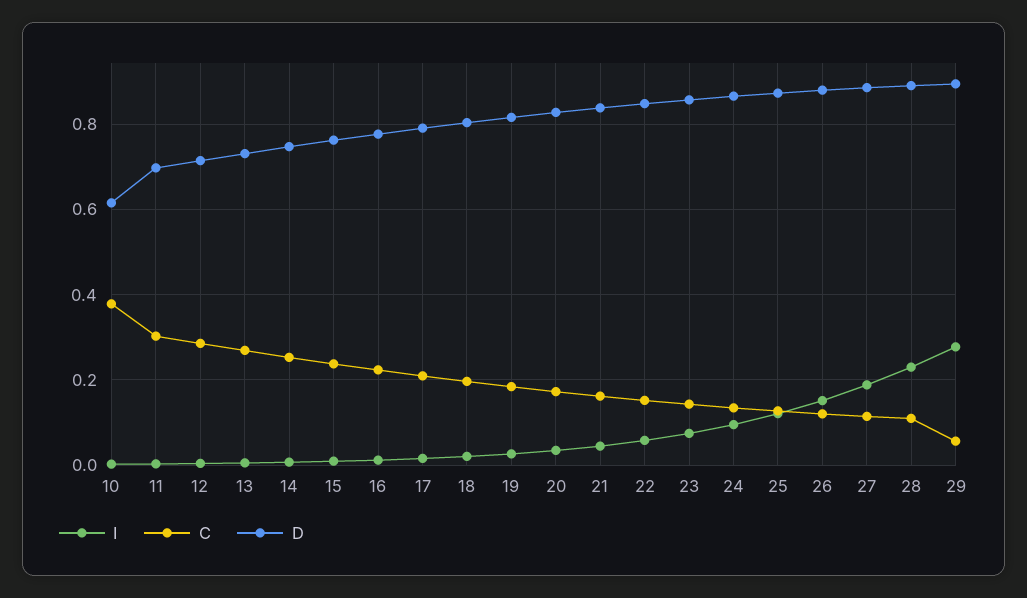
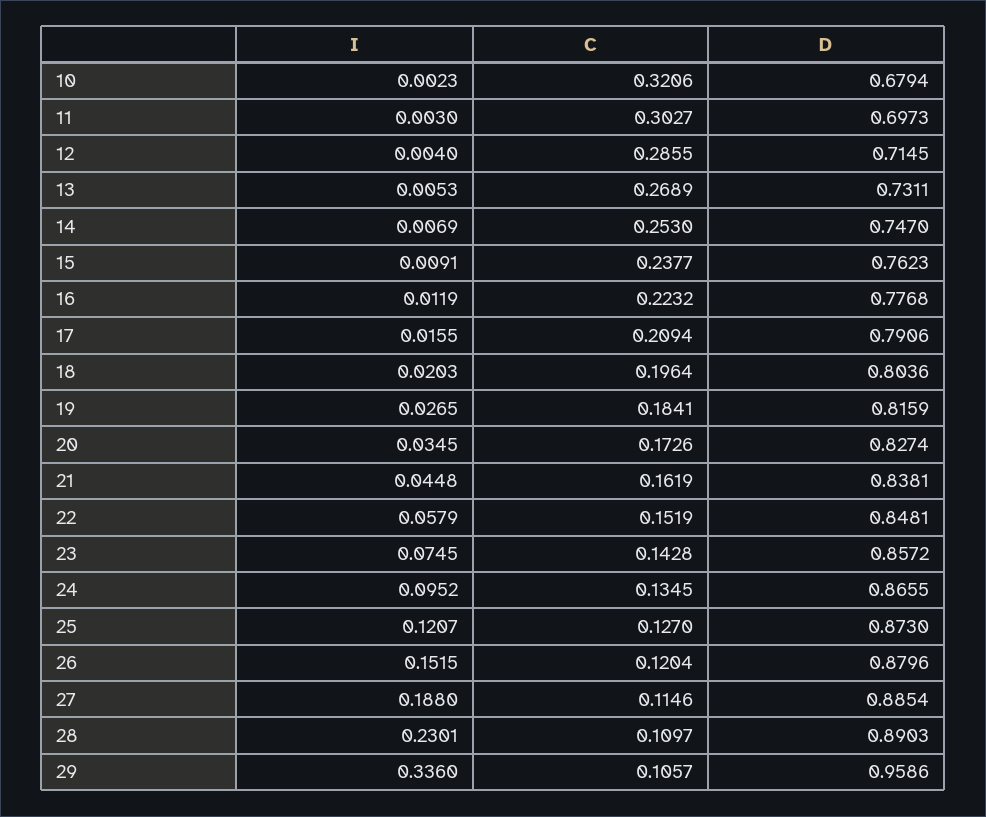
  {
    "I": {
      "10": 0.0023,
      "11": 0.003,
      "12": 0.004,
      "13": 0.0053,
      "14": 0.0069,
      "15": 0.0091,
      "16": 0.0119,
      "17": 0.0155,
      "18": 0.0203,
      "19": 0.0265,
      "20": 0.0345,
      "21": 0.0448,
      "22": 0.0579,
      "23": 0.0745,
      "24": 0.0952,
      "25": 0.1207,
      "26": 0.1515,
      "27": 0.188,
      "28": 0.2301,
-     "29": 0.28
+     "29": 0.336
    },
    "C": {
-     "10": 0.38,
+     "10": 0.3206,
      "11": 0.3027,
      "12": 0.2855,
      "13": 0.2689,
      "14": 0.253,
      "15": 0.2377,
      "16": 0.2232,
      "17": 0.2094,
      "18": 0.1964,
      "19": 0.1841,
      "20": 0.1726,
      "21": 0.1619,
      "22": 0.1519,
      "23": 0.1428,
      "24": 0.1345,
      "25": 0.127,
      "26": 0.1204,
      "27": 0.1146,
      "28": 0.1097,
-     "29": 0.06
+     "29": 0.1057
    },
    "D": {
-     "10": 0.62,
+     "10": 0.6794,
      "11": 0.6973,
      "12": 0.7145,
      "13": 0.7311,
      "14": 0.747,
      "15": 0.7623,
      "16": 0.7768,
      "17": 0.7906,
      "18": 0.8036,
      "19": 0.8159,
      "20": 0.8274,
      "21": 0.8381,
      "22": 0.8481,
      "23": 0.8572,
      "24": 0.8655,
      "25": 0.873,
      "26": 0.8796,
      "27": 0.8854,
      "28": 0.8903,
-     "29": 0.9
+     "29": 0.9586
    }
  }

